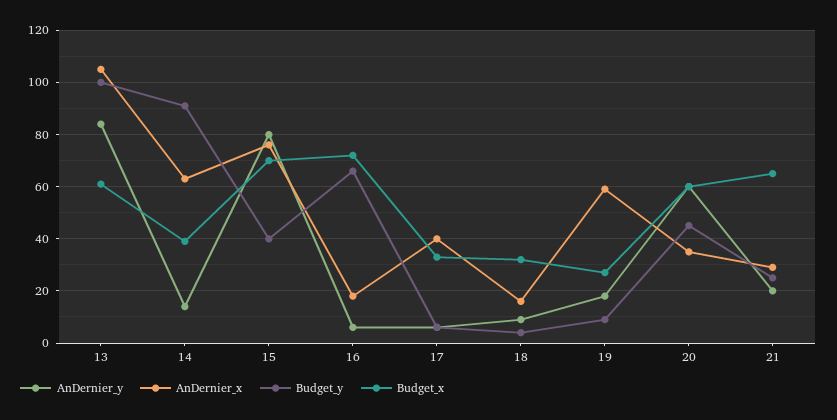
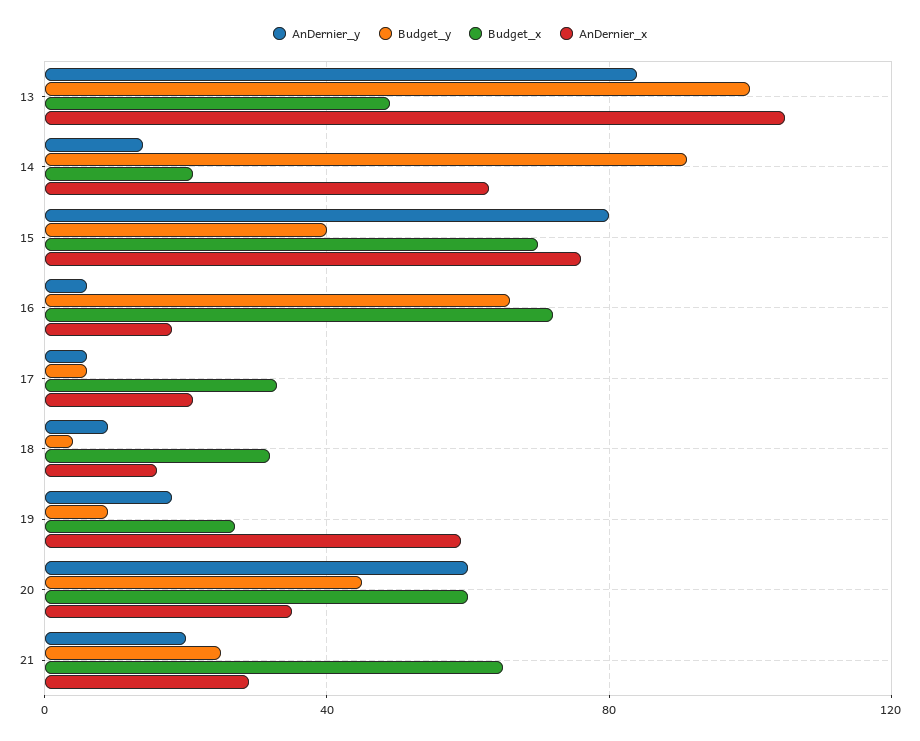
  {
    "AnDernier_y": {
      "13": 85,
      "14": 15,
      "15": 80,
      "16": 5,
      "17": 5,
      "18": 10,
      "19": 20,
      "20": 60,
      "21": 20
    },
    "AnDernier_x": {
      "13": 105,
      "14": 65,
      "15": 75,
      "16": 20,
-     "17": 40,
+     "17": 20,
      "18": 15,
      "19": 60,
      "20": 35,
      "21": 30
    },
    "Budget_y": {
      "13": 100,
      "14": 90,
      "15": 40,
      "16": 65,
      "17": 5,
      "18": 5,
      "19": 10,
      "20": 45,
      "21": 25
    },
    "Budget_x": {
-     "13": 60,
+     "13": 50,
-     "14": 40,
+     "14": 20,
      "15": 70,
      "16": 70,
      "17": 35,
      "18": 30,
      "19": 25,
      "20": 60,
      "21": 65
    }
  }

